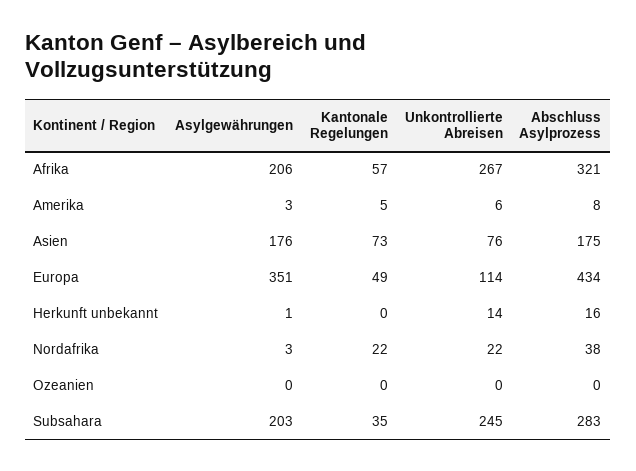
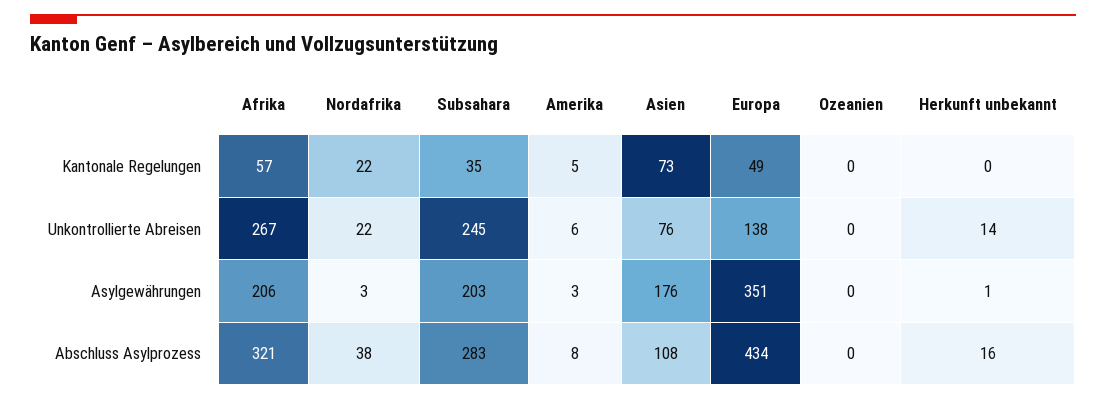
  {
    "Asylgewährungen": {
      "Afrika": 206,
      "Amerika": 3,
      "Asien": 176,
      "Europa": 351,
      "Herkunft unbekannt": 1,
      "Nordafrika": 3,
      "Ozeanien": 0,
      "Subsahara": 203
    },
    "Kantonale Regelungen": {
      "Afrika": 57,
      "Amerika": 5,
      "Asien": 73,
      "Europa": 49,
      "Herkunft unbekannt": 0,
      "Nordafrika": 22,
      "Ozeanien": 0,
      "Subsahara": 35
    },
    "Unkontrollierte Abreisen": {
      "Afrika": 267,
      "Amerika": 6,
      "Asien": 76,
-     "Europa": 114,
+     "Europa": 138,
      "Herkunft unbekannt": 14,
      "Nordafrika": 22,
      "Ozeanien": 0,
      "Subsahara": 245
    },
    "Abschluss Asylprozess": {
      "Afrika": 321,
      "Amerika": 8,
-     "Asien": 175,
+     "Asien": 108,
      "Europa": 434,
      "Herkunft unbekannt": 16,
      "Nordafrika": 38,
      "Ozeanien": 0,
      "Subsahara": 283
    }
  }

